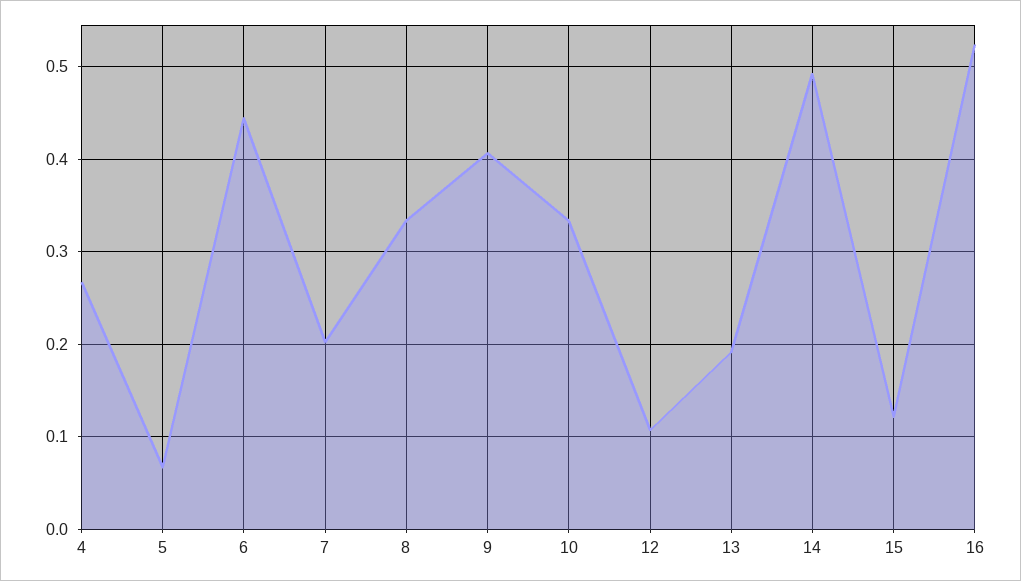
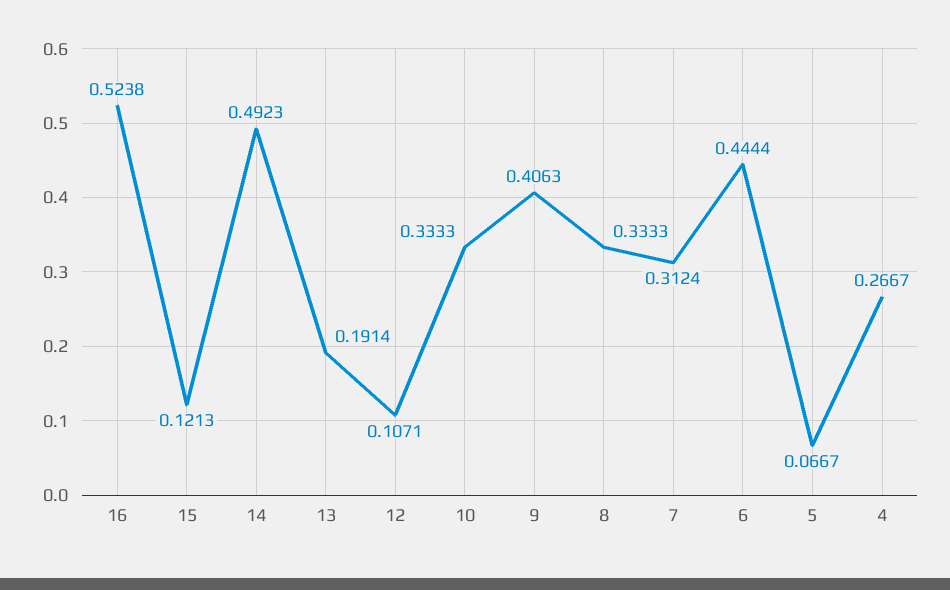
  {
    "4": 0.2667,
    "5": 0.0667,
    "6": 0.4444,
-   "7": 0.2,
+   "7": 0.3124,
    "8": 0.3333,
    "9": 0.4063,
    "10": 0.3333,
    "12": 0.1071,
    "13": 0.1914,
    "14": 0.4923,
    "15": 0.1213,
    "16": 0.5238
  }

